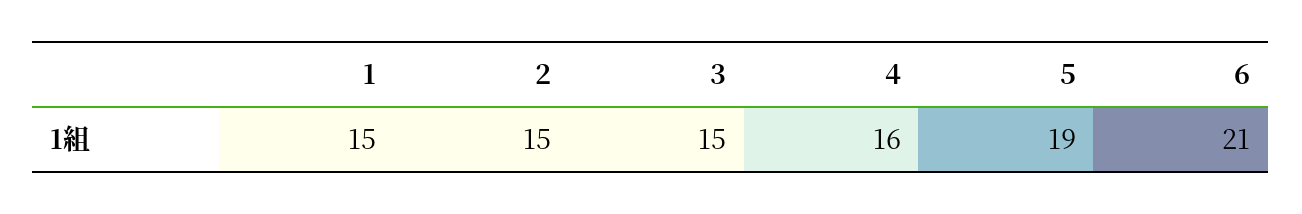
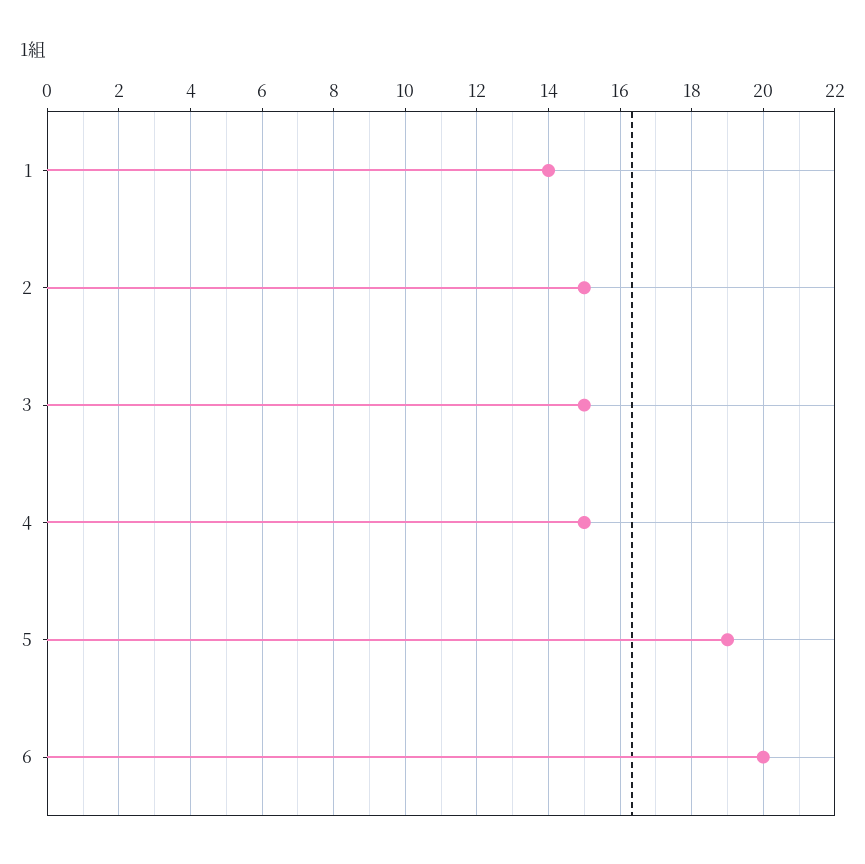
  {
-   "1": 15,
+   "1": 14,
    "2": 15,
    "3": 15,
-   "4": 16,
+   "4": 15,
    "5": 19,
-   "6": 21
+   "6": 20
  }

